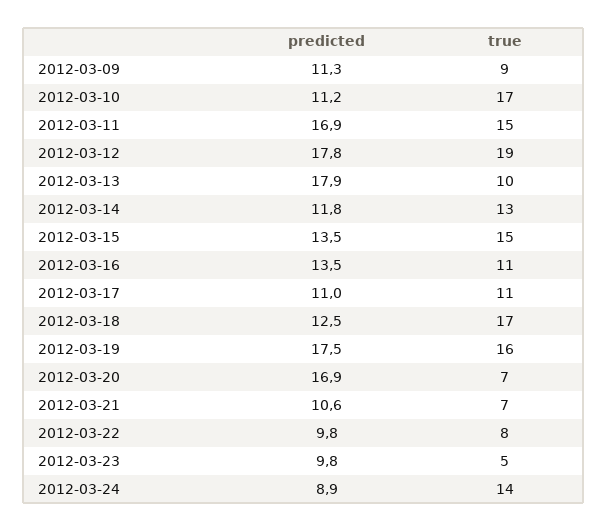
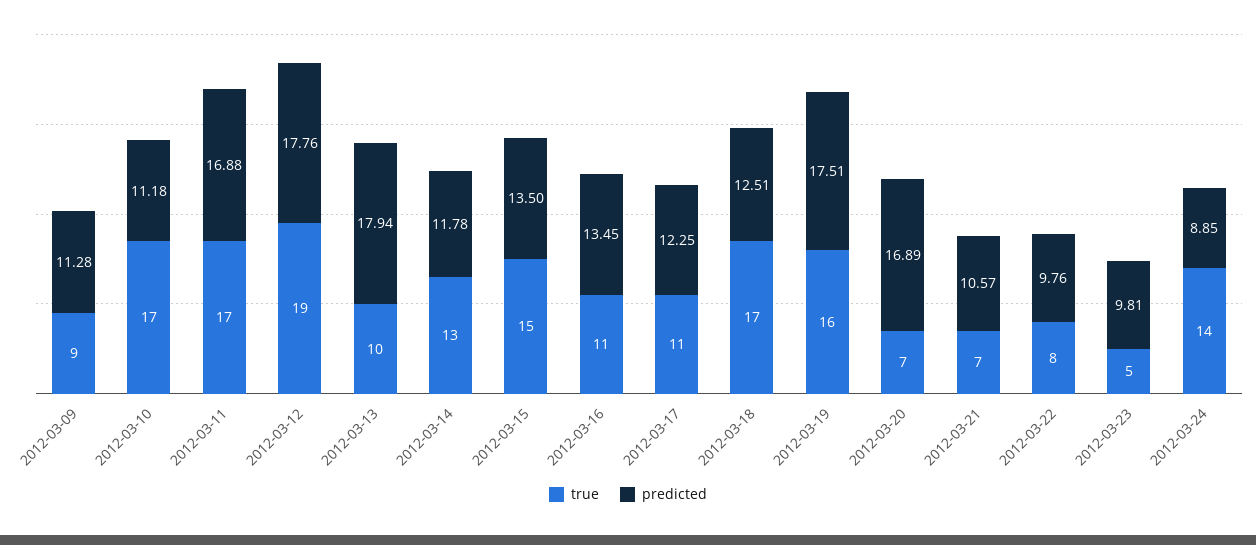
  {
    "predicted": {
      "2012-03-09": 11.28,
      "2012-03-10": 11.18,
      "2012-03-11": 16.88,
      "2012-03-12": 17.76,
      "2012-03-13": 17.94,
      "2012-03-14": 11.78,
      "2012-03-15": 13.5,
      "2012-03-16": 13.45,
-     "2012-03-17": 11,
+     "2012-03-17": 12.25,
      "2012-03-18": 12.51,
      "2012-03-19": 17.51,
      "2012-03-20": 16.89,
      "2012-03-21": 10.57,
      "2012-03-22": 9.76,
      "2012-03-23": 9.81,
      "2012-03-24": 8.85
    },
    "true": {
      "2012-03-09": 9,
      "2012-03-10": 17,
-     "2012-03-11": 15,
+     "2012-03-11": 17,
      "2012-03-12": 19,
      "2012-03-13": 10,
      "2012-03-14": 13,
      "2012-03-15": 15,
      "2012-03-16": 11,
      "2012-03-17": 11,
      "2012-03-18": 17,
      "2012-03-19": 16,
      "2012-03-20": 7,
      "2012-03-21": 7,
      "2012-03-22": 8,
      "2012-03-23": 5,
      "2012-03-24": 14
    }
  }

